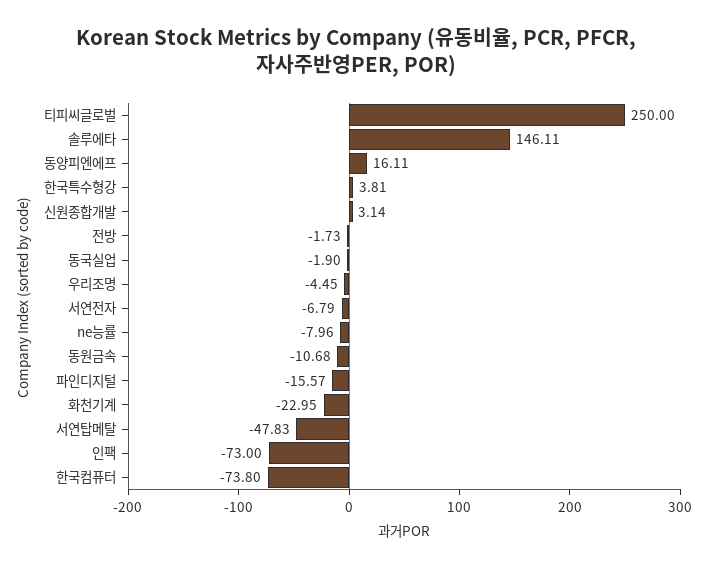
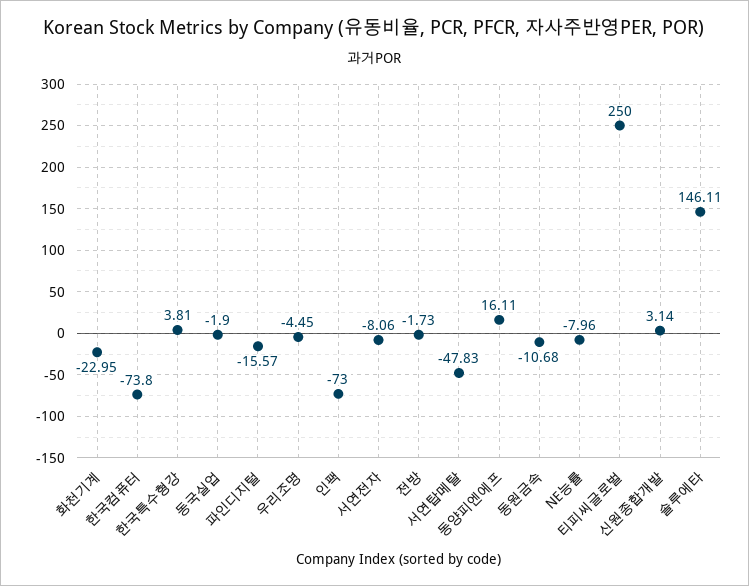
  {
    "티피씨글로벌": 250,
    "솔루에타": 146.11,
    "동양피엔에프": 16.11,
    "한국특수형강": 3.81,
    "신원종합개발": 3.14,
    "전방": -1.73,
    "동국실업": -1.9,
    "우리조명": -4.45,
-   "서연전자": -6.79,
+   "서연전자": -8.06,
    "ne능률": -7.96,
    "동원금속": -10.68,
    "파인디지털": -15.57,
    "화천기계": -22.95,
    "서연탑메탈": -47.83,
    "인팩": -73,
    "한국컴퓨터": -73.8
  }

